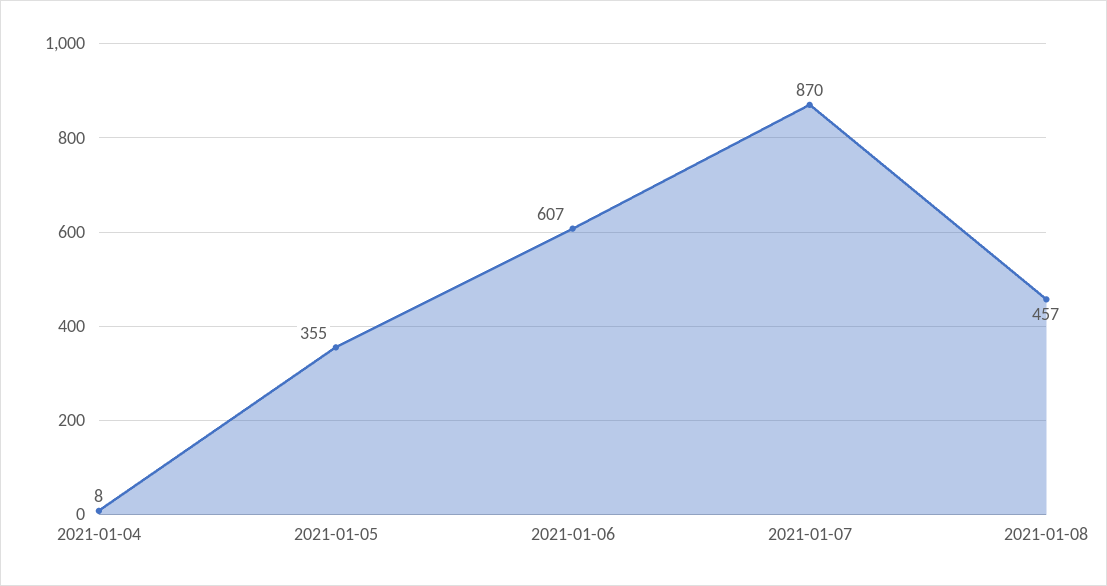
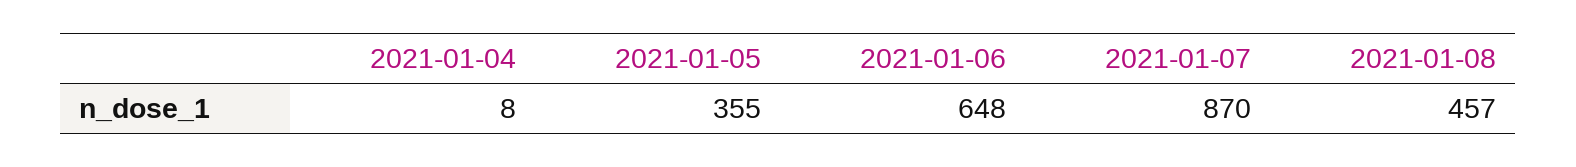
  {
    "2021-01-04": 8,
    "2021-01-05": 355,
-   "2021-01-06": 607,
+   "2021-01-06": 648,
    "2021-01-07": 870,
    "2021-01-08": 457
  }

